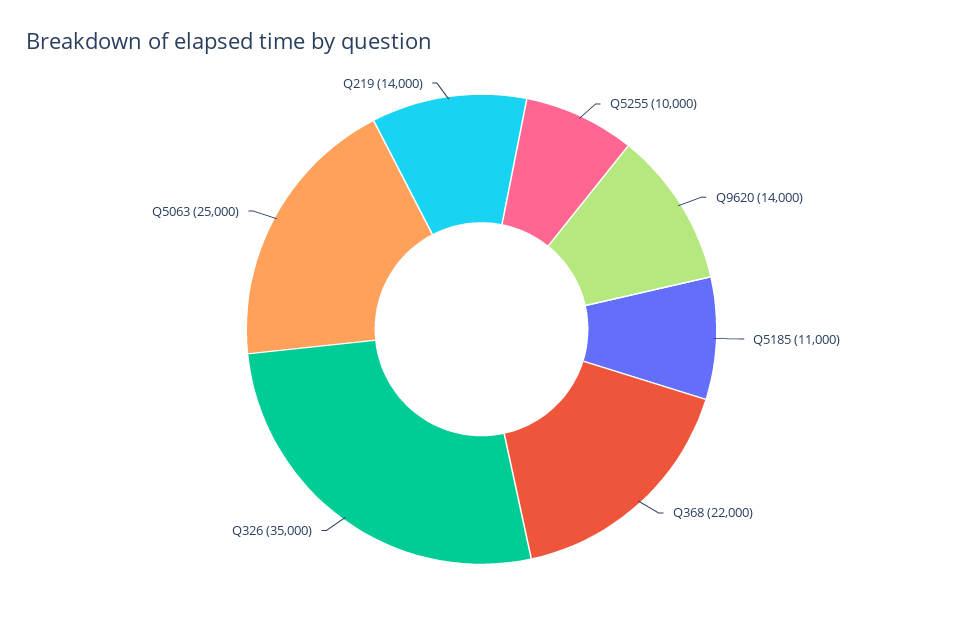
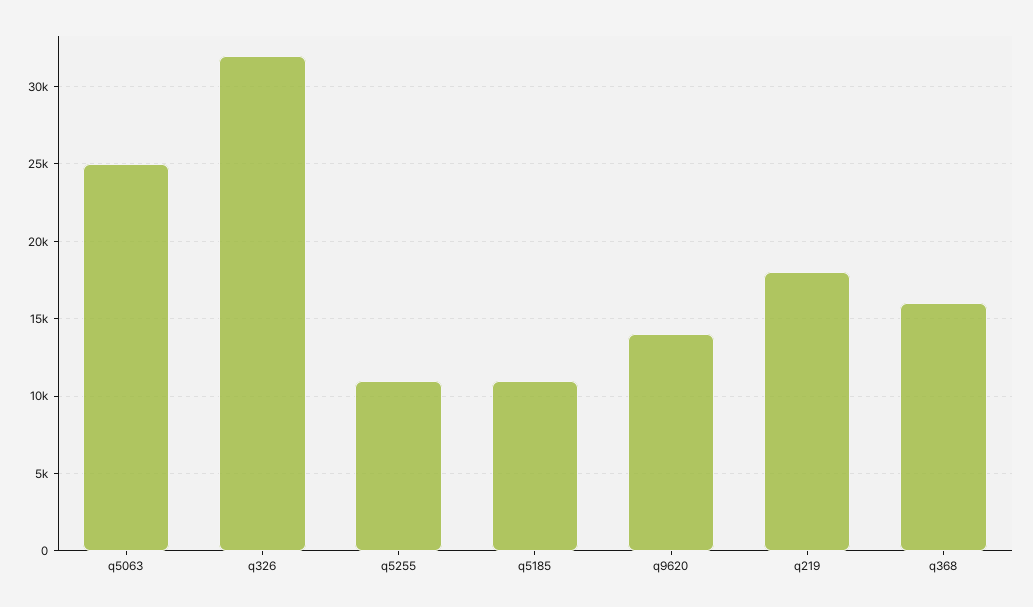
  {
-   "Q5255": 10000,
+   "Q5255": 11000,
    "Q9620": 14000,
    "Q5185": 11000,
-   "Q368": 22000,
+   "Q368": 16000,
-   "Q326": 35000,
+   "Q326": 32000,
    "Q5063": 25000,
-   "Q219": 14000
+   "Q219": 18000
  }

